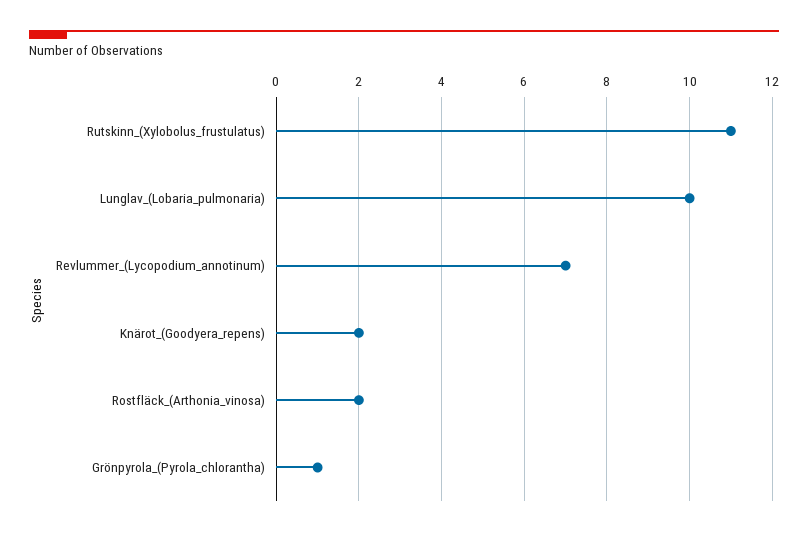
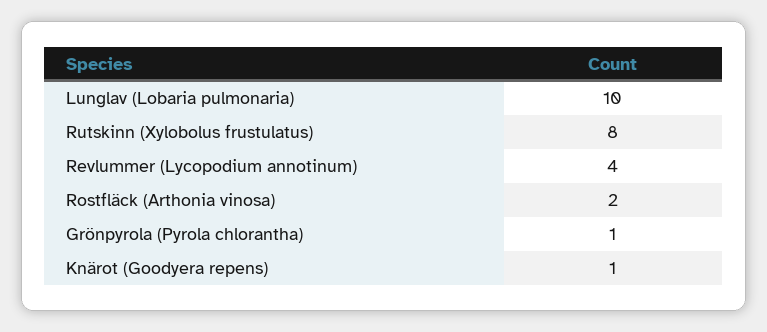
  {
-   "Rutskinn_(Xylobolus_frustulatus)": 11,
+   "Rutskinn_(Xylobolus_frustulatus)": 8,
    "Lunglav_(Lobaria_pulmonaria)": 10,
-   "Revlummer_(Lycopodium_annotinum)": 7,
+   "Revlummer_(Lycopodium_annotinum)": 4,
-   "Knärot_(Goodyera_repens)": 2,
+   "Knärot_(Goodyera_repens)": 1,
    "Rostfläck_(Arthonia_vinosa)": 2,
    "Grönpyrola_(Pyrola_chlorantha)": 1
  }

